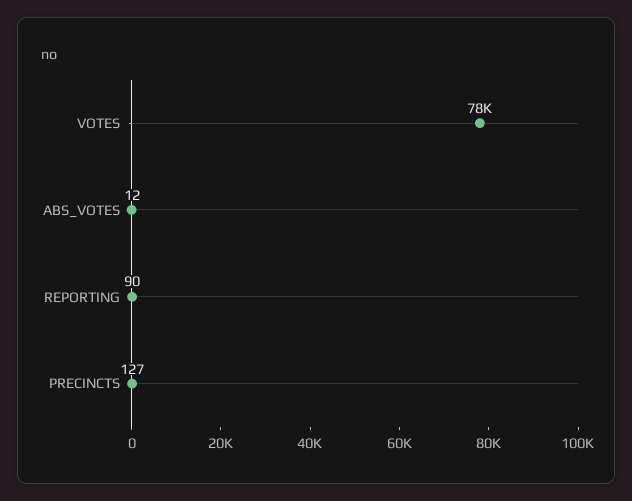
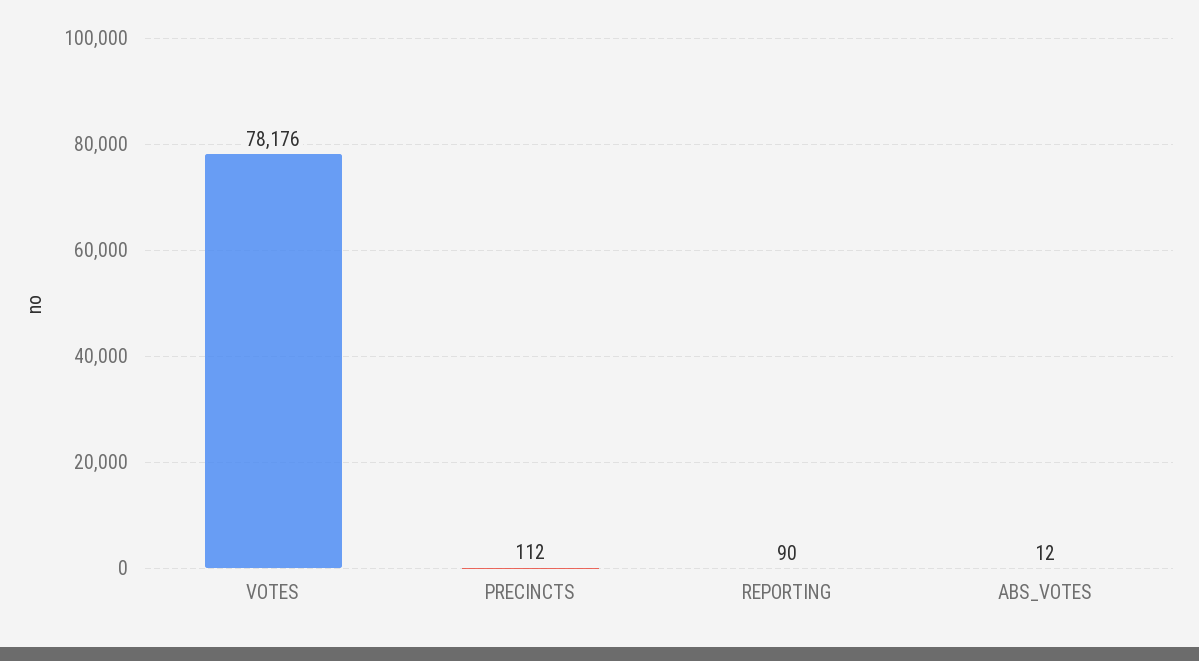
  {
    "VOTES": 78176,
    "ABS_VOTES": 12,
    "REPORTING": 90,
-   "PRECINCTS": 127
+   "PRECINCTS": 112
  }

